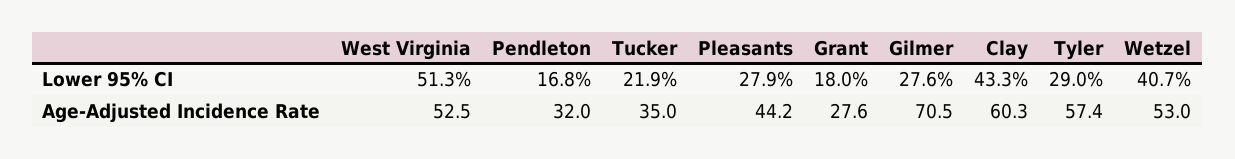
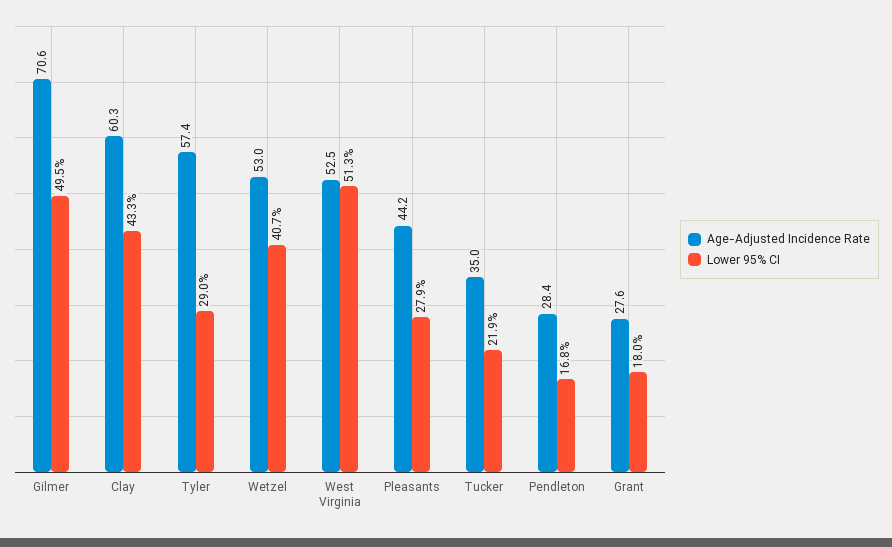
  {
    "Lower 95% CI": {
      "West Virginia": 51.3,
      "Pendleton": 16.8,
      "Tucker": 21.9,
      "Pleasants": 27.9,
      "Grant": 18,
-     "Gilmer": 27.6,
+     "Gilmer": 49.5,
      "Clay": 43.3,
      "Tyler": 29,
      "Wetzel": 40.7
    },
    "Age-Adjusted Incidence Rate": {
      "West Virginia": 52.5,
-     "Pendleton": 32,
+     "Pendleton": 28.4,
      "Tucker": 35,
      "Pleasants": 44.2,
      "Grant": 27.6,
-     "Gilmer": 70.5,
+     "Gilmer": 70.6,
      "Clay": 60.3,
      "Tyler": 57.4,
      "Wetzel": 53
    }
  }

